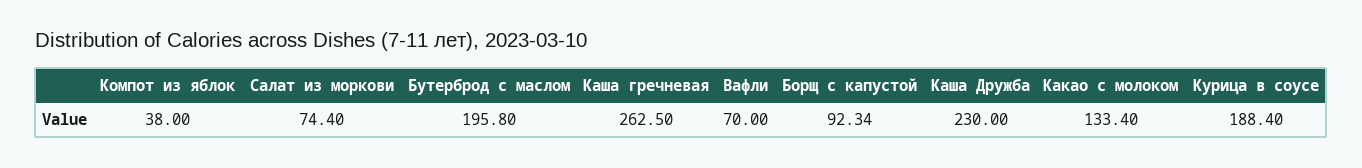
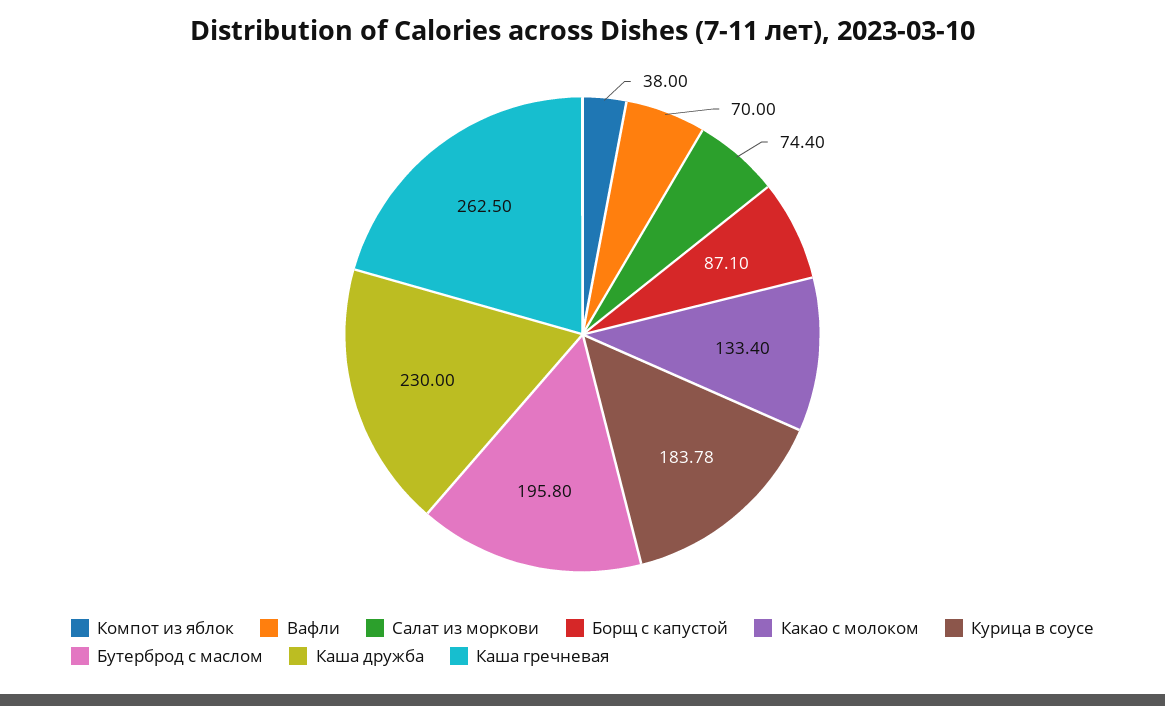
  {
    "Компот из яблок": 38,
    "Салат из моркови": 74.4,
    "Бутерброд с маслом": 195.8,
    "Каша гречневая": 262.5,
    "Вафли": 70,
-   "Борщ с капустой": 92.34,
+   "Борщ с капустой": 87.1,
    "Каша Дружба": 230,
    "Какао с молоком": 133.4,
-   "Курица в соусе": 188.4
+   "Курица в соусе": 183.78
  }

